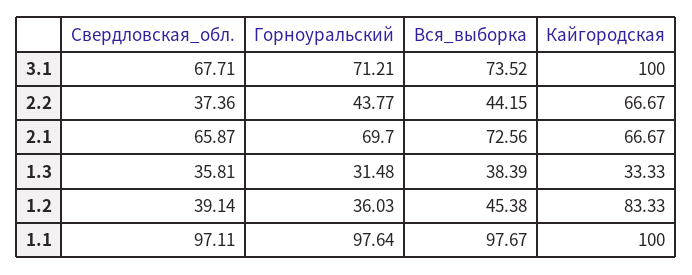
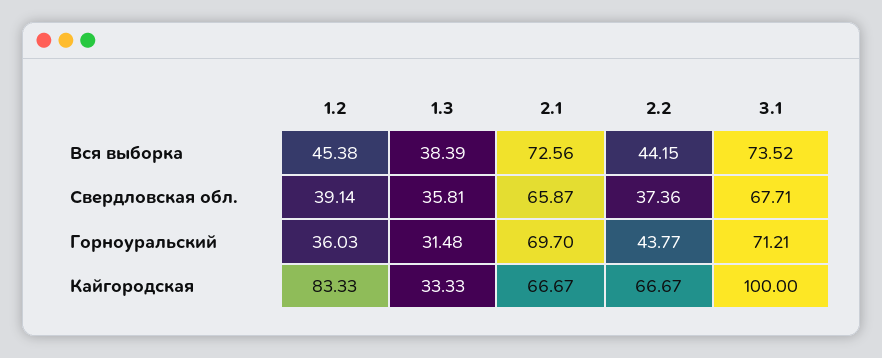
  {
    "Свердловская_обл.": {
      "3.1": 67.71,
      "2.2": 37.36,
      "2.1": 65.87,
      "1.3": 35.81,
-     "1.2": 39.14,
+     "1.2": 39.14
-     "1.1": 97.11
    },
    "Горноуральский": {
      "3.1": 71.21,
      "2.2": 43.77,
      "2.1": 69.7,
      "1.3": 31.48,
-     "1.2": 36.03,
+     "1.2": 36.03
-     "1.1": 97.64
    },
    "Вся_выборка": {
      "3.1": 73.52,
      "2.2": 44.15,
      "2.1": 72.56,
      "1.3": 38.39,
-     "1.2": 45.38,
+     "1.2": 45.38
-     "1.1": 97.67
    },
    "Кайгородская": {
      "3.1": 100,
      "2.2": 66.67,
      "2.1": 66.67,
      "1.3": 33.33,
-     "1.2": 83.33,
+     "1.2": 83.33
-     "1.1": 100
    }
  }

